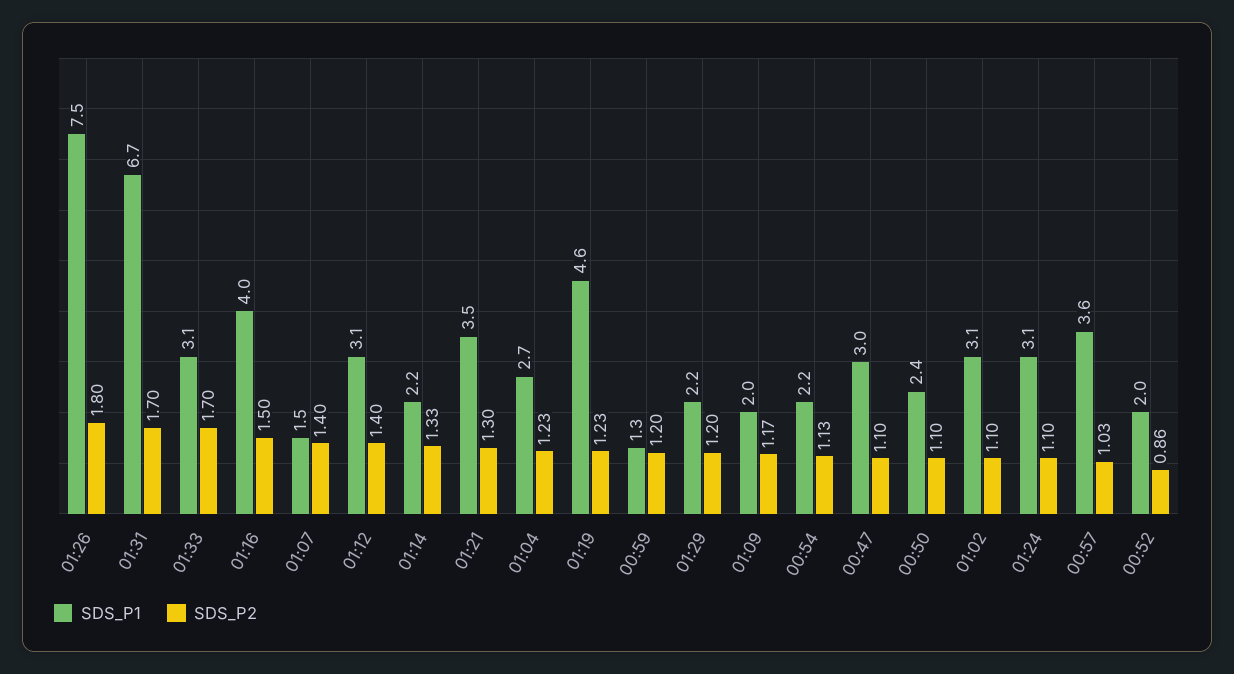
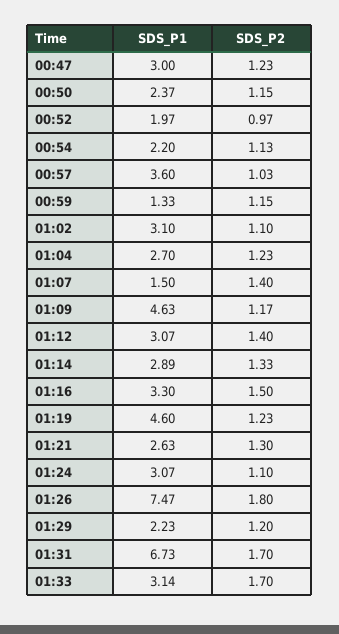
  {
    "SDS_P1": {
      "01:26": 7.47,
      "01:31": 6.73,
      "01:33": 3.14,
-     "01:16": 4,
+     "01:16": 3.3,
      "01:07": 1.5,
      "01:12": 3.07,
-     "01:14": 2.2,
+     "01:14": 2.89,
-     "01:21": 3.5,
+     "01:21": 2.63,
      "01:04": 2.7,
      "01:19": 4.6,
      "00:59": 1.33,
      "01:29": 2.23,
-     "01:09": 2,
+     "01:09": 4.63,
      "00:54": 2.2,
      "00:47": 3,
      "00:50": 2.37,
      "01:02": 3.1,
      "01:24": 3.07,
      "00:57": 3.6,
      "00:52": 1.97
    },
    "SDS_P2": {
      "01:26": 1.8,
      "01:31": 1.7,
      "01:33": 1.7,
      "01:16": 1.5,
      "01:07": 1.4,
      "01:12": 1.4,
      "01:14": 1.33,
      "01:21": 1.3,
      "01:04": 1.23,
      "01:19": 1.23,
-     "00:59": 1.2,
+     "00:59": 1.15,
      "01:29": 1.2,
      "01:09": 1.17,
      "00:54": 1.13,
-     "00:47": 1.1,
+     "00:47": 1.23,
-     "00:50": 1.1,
+     "00:50": 1.15,
      "01:02": 1.1,
      "01:24": 1.1,
      "00:57": 1.03,
-     "00:52": 0.86
+     "00:52": 0.97
    }
  }

